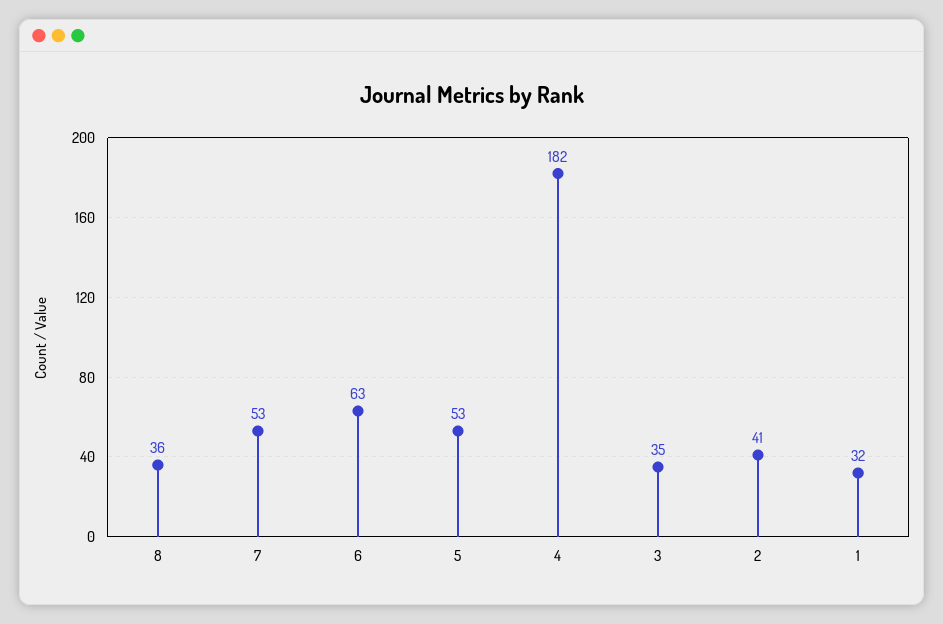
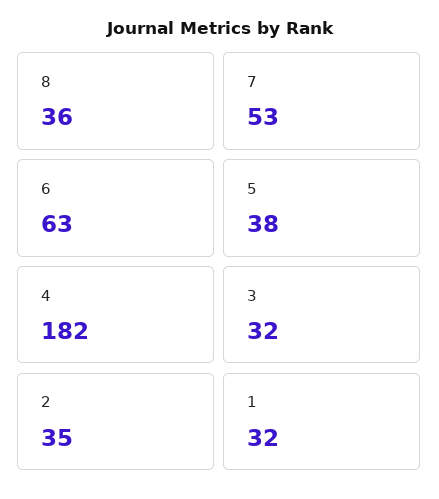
  {
    "8": 36,
    "7": 53,
    "6": 63,
-   "5": 53,
+   "5": 38,
    "4": 182,
-   "3": 35,
+   "3": 32,
-   "2": 41,
+   "2": 35,
    "1": 32
  }

